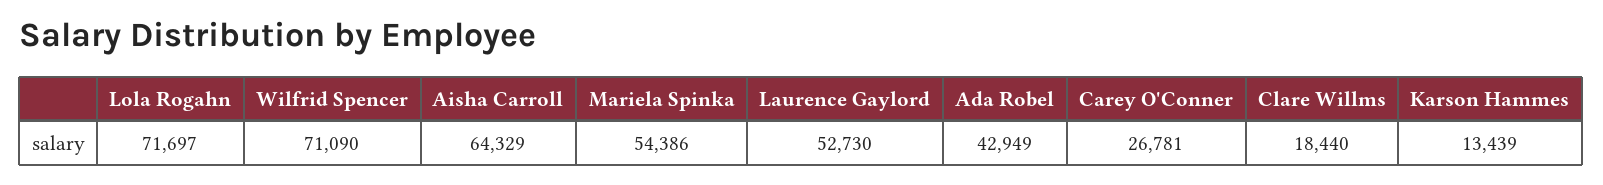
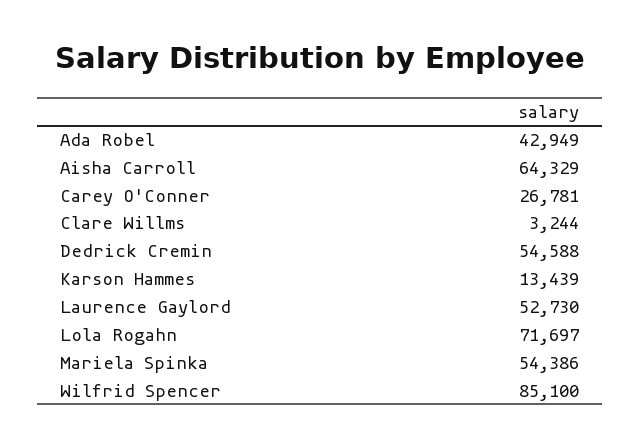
  {
    "Lola Rogahn": 71697,
-   "Wilfrid Spencer": 71090,
+   "Wilfrid Spencer": 85100,
    "Aisha Carroll": 64329,
    "Mariela Spinka": 54386,
    "Laurence Gaylord": 52730,
    "Ada Robel": 42949,
    "Carey O'Conner": 26781,
-   "Clare Willms": 18440,
+   "Clare Willms": 3244,
-   "Karson Hammes": 13439
+   "Karson Hammes": 13439,
+   "Dedrick Cremin": 54588
  }

